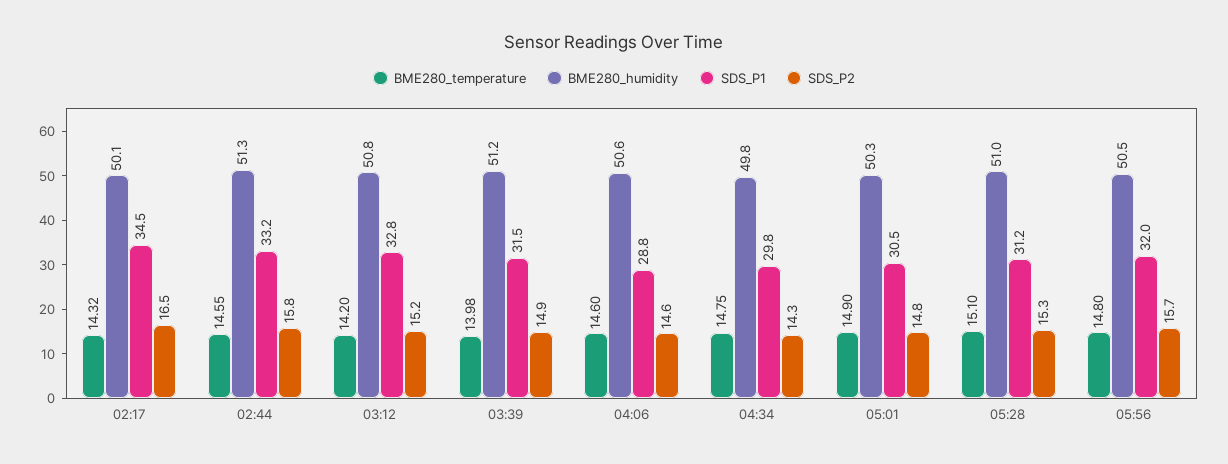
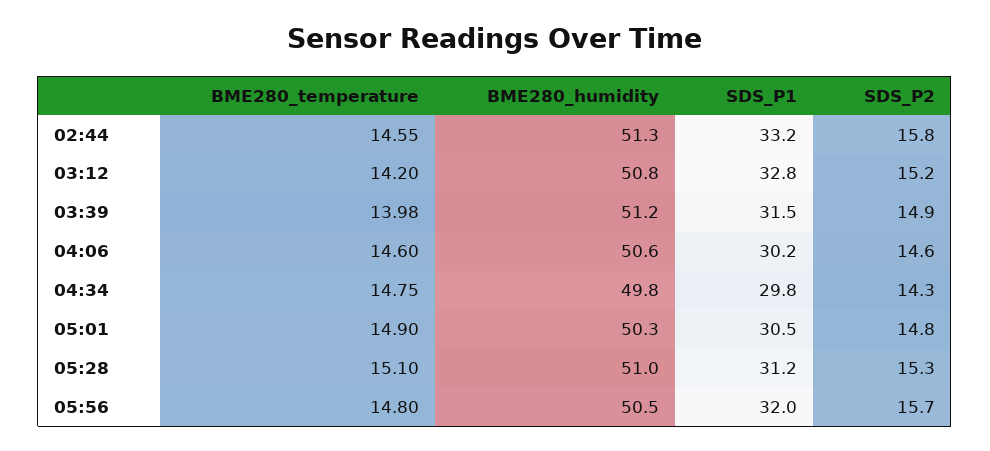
  {
    "BME280_temperature": {
-     "02:17": 14.32,
      "02:44": 14.55,
      "03:12": 14.2,
      "03:39": 13.98,
      "04:06": 14.6,
      "04:34": 14.75,
      "05:01": 14.9,
      "05:28": 15.1,
      "05:56": 14.8
    },
    "BME280_humidity": {
-     "02:17": 50.1,
      "02:44": 51.3,
      "03:12": 50.8,
      "03:39": 51.2,
      "04:06": 50.6,
      "04:34": 49.8,
      "05:01": 50.3,
      "05:28": 51,
      "05:56": 50.5
    },
    "SDS_P1": {
-     "02:17": 34.5,
      "02:44": 33.2,
      "03:12": 32.8,
      "03:39": 31.5,
-     "04:06": 28.8,
+     "04:06": 30.2,
      "04:34": 29.8,
      "05:01": 30.5,
      "05:28": 31.2,
      "05:56": 32
    },
    "SDS_P2": {
-     "02:17": 16.5,
      "02:44": 15.8,
      "03:12": 15.2,
      "03:39": 14.9,
      "04:06": 14.6,
      "04:34": 14.3,
      "05:01": 14.8,
      "05:28": 15.3,
      "05:56": 15.7
    }
  }

